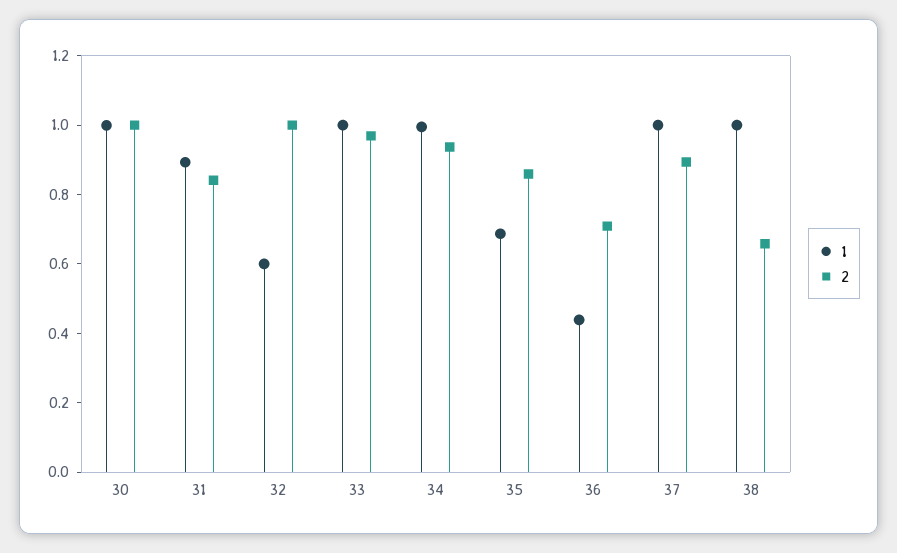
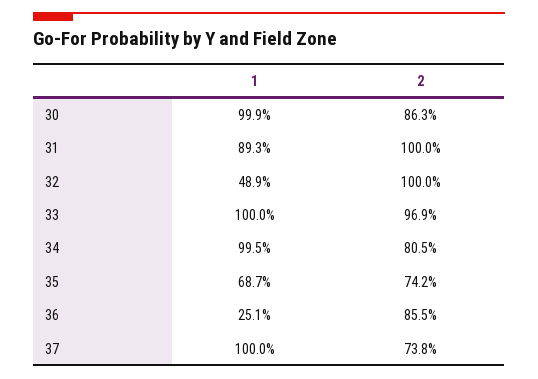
  {
    "1": {
      "30": 0.999,
      "31": 0.893,
-     "32": 0.6,
+     "32": 0.489,
      "33": 1,
      "34": 0.995,
      "35": 0.687,
-     "36": 0.45,
+     "36": 0.251,
-     "37": 1,
+     "37": 1
-     "38": 1
    },
    "2": {
-     "30": 1,
+     "30": 0.863,
-     "31": 0.85,
+     "31": 1,
      "32": 1,
      "33": 0.969,
-     "34": 0.95,
+     "34": 0.805,
-     "35": 0.85,
+     "35": 0.742,
-     "36": 0.7,
+     "36": 0.855,
-     "37": 0.9,
+     "37": 0.738
-     "38": 0.65
    }
  }

